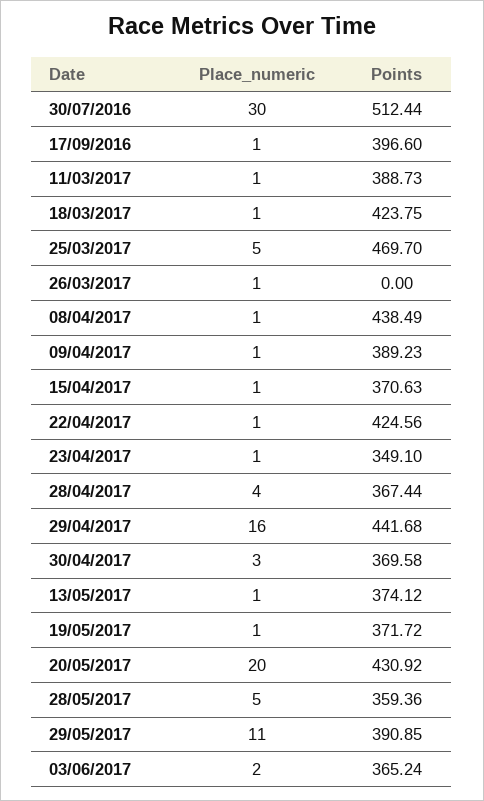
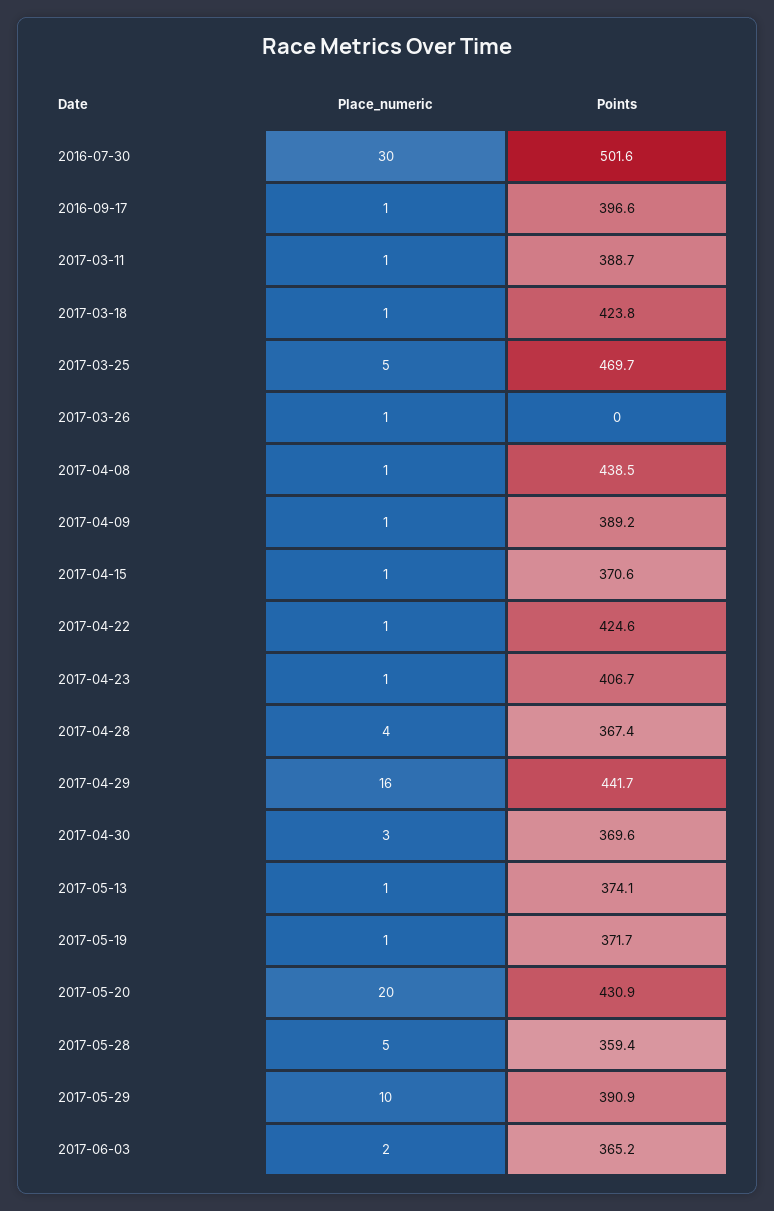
  {
    "Place_numeric": {
      "30/07/2016": 30,
      "17/09/2016": 1,
      "11/03/2017": 1,
      "18/03/2017": 1,
      "25/03/2017": 5,
      "26/03/2017": 1,
      "08/04/2017": 1,
      "09/04/2017": 1,
      "15/04/2017": 1,
      "22/04/2017": 1,
      "23/04/2017": 1,
      "28/04/2017": 4,
      "29/04/2017": 16,
      "30/04/2017": 3,
      "13/05/2017": 1,
      "19/05/2017": 1,
      "20/05/2017": 20,
      "28/05/2017": 5,
-     "29/05/2017": 11,
+     "29/05/2017": 10,
      "03/06/2017": 2
    },
    "Points": {
-     "30/07/2016": 512.44,
+     "30/07/2016": 501.6,
      "17/09/2016": 396.6,
      "11/03/2017": 388.73,
      "18/03/2017": 423.75,
      "25/03/2017": 469.7,
      "26/03/2017": 0,
      "08/04/2017": 438.49,
      "09/04/2017": 389.23,
      "15/04/2017": 370.63,
      "22/04/2017": 424.56,
-     "23/04/2017": 349.1,
+     "23/04/2017": 406.7,
      "28/04/2017": 367.44,
      "29/04/2017": 441.68,
      "30/04/2017": 369.58,
      "13/05/2017": 374.12,
      "19/05/2017": 371.72,
      "20/05/2017": 430.92,
      "28/05/2017": 359.36,
      "29/05/2017": 390.85,
      "03/06/2017": 365.24
    }
  }

